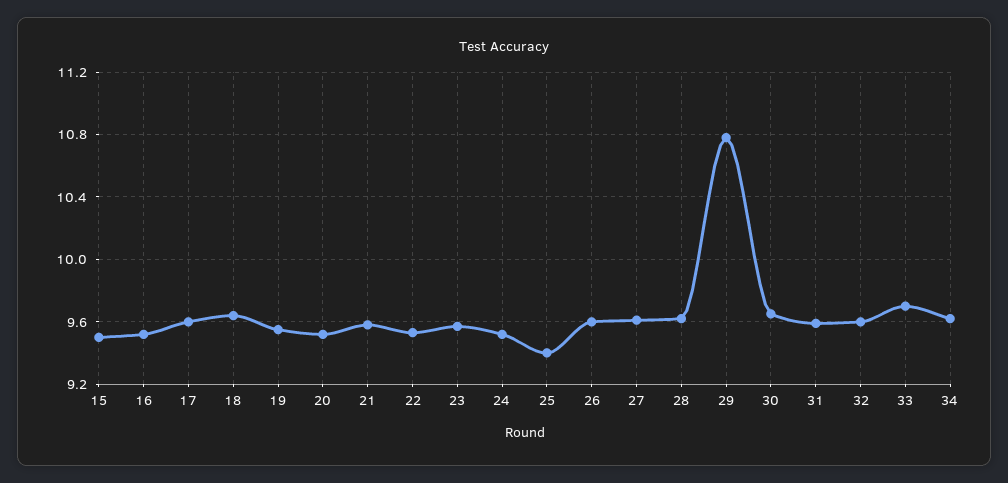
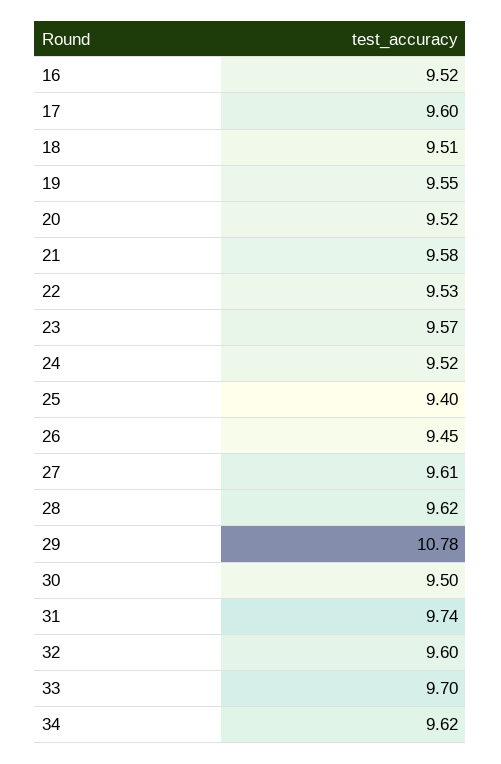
  {
-   "15": 9.5,
    "16": 9.52,
    "17": 9.6,
-   "18": 9.65,
+   "18": 9.51,
    "19": 9.55,
    "20": 9.52,
    "21": 9.58,
    "22": 9.53,
    "23": 9.57,
    "24": 9.52,
    "25": 9.4,
-   "26": 9.6,
+   "26": 9.45,
    "27": 9.61,
    "28": 9.62,
    "29": 10.78,
-   "30": 9.65,
+   "30": 9.5,
-   "31": 9.6,
+   "31": 9.74,
    "32": 9.6,
    "33": 9.7,
    "34": 9.62
  }

